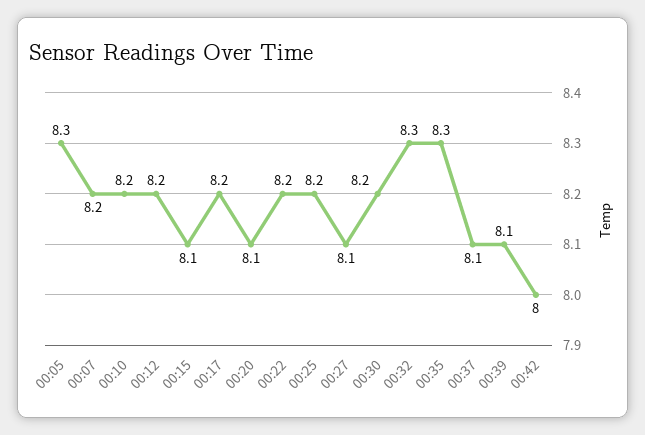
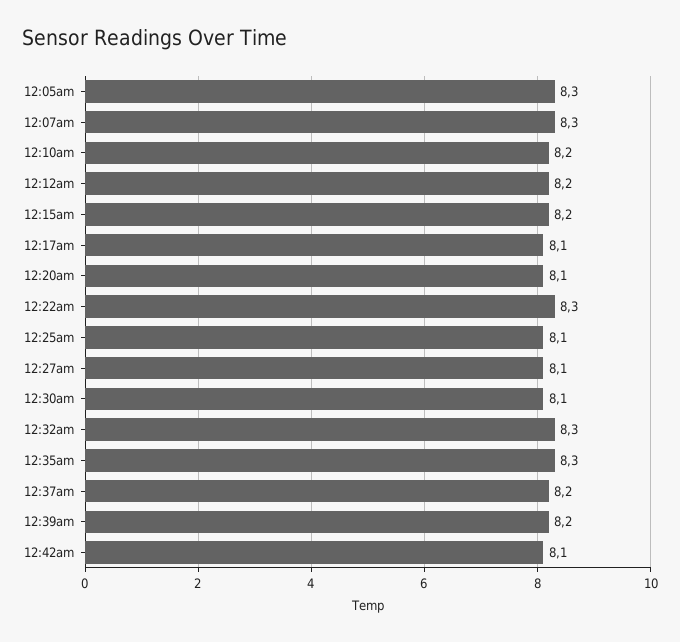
  {
    "00:05": 8.3,
-   "00:07": 8.2,
+   "00:07": 8.3,
    "00:10": 8.2,
    "00:12": 8.2,
-   "00:15": 8.1,
+   "00:15": 8.2,
-   "00:17": 8.2,
+   "00:17": 8.1,
    "00:20": 8.1,
-   "00:22": 8.2,
+   "00:22": 8.3,
-   "00:25": 8.2,
+   "00:25": 8.1,
    "00:27": 8.1,
-   "00:30": 8.2,
+   "00:30": 8.1,
    "00:32": 8.3,
    "00:35": 8.3,
-   "00:37": 8.1,
+   "00:37": 8.2,
-   "00:39": 8.1,
+   "00:39": 8.2,
-   "00:42": 8
+   "00:42": 8.1
  }

